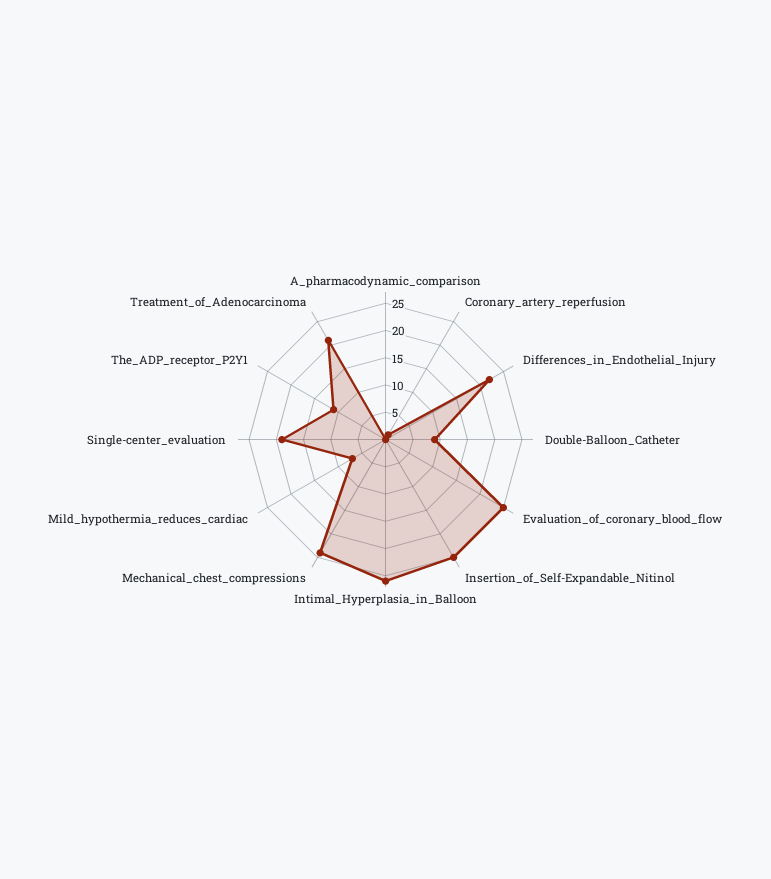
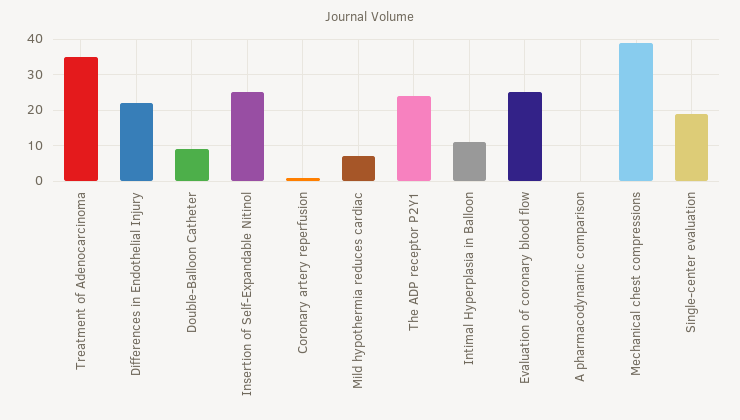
  {
    "A_pharmacodynamic_comparison": 0,
    "Coronary_artery_reperfusion": 0,
    "Differences_in_Endothelial_Injury": 20,
    "Double-Balloon_Catheter": 10,
    "Evaluation_of_coronary_blood_flow": 25,
    "Insertion_of_Self-Expandable_Nitinol": 25,
-   "Intimal_Hyperplasia_in_Balloon": 25,
+   "Intimal_Hyperplasia_in_Balloon": 10,
-   "Mechanical_chest_compressions": 25,
+   "Mechanical_chest_compressions": 40,
    "Mild_hypothermia_reduces_cardiac": 5,
    "Single-center_evaluation": 20,
-   "The_ADP_receptor_P2Y1": 10,
+   "The_ADP_receptor_P2Y1": 25,
-   "Treatment_of_Adenocarcinoma": 20
+   "Treatment_of_Adenocarcinoma": 35
  }

